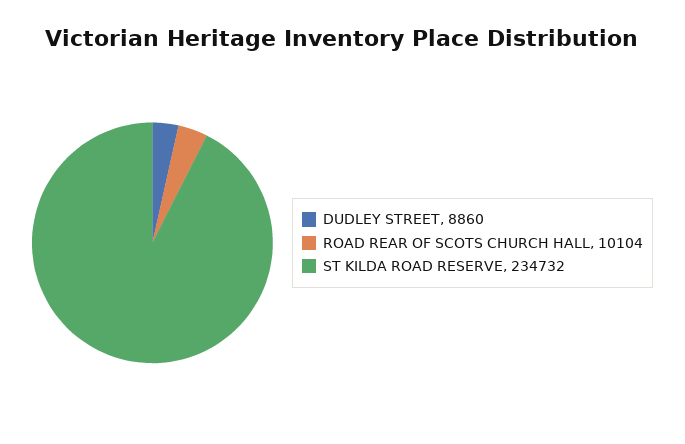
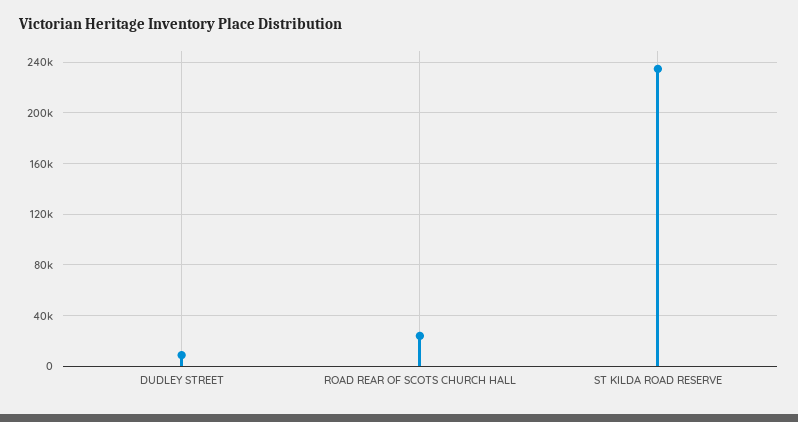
  {
    "DUDLEY STREET": 8860,
-   "ROAD REAR OF SCOTS CHURCH HALL": 10104,
+   "ROAD REAR OF SCOTS CHURCH HALL": 25000,
    "ST KILDA ROAD RESERVE": 234732
  }

